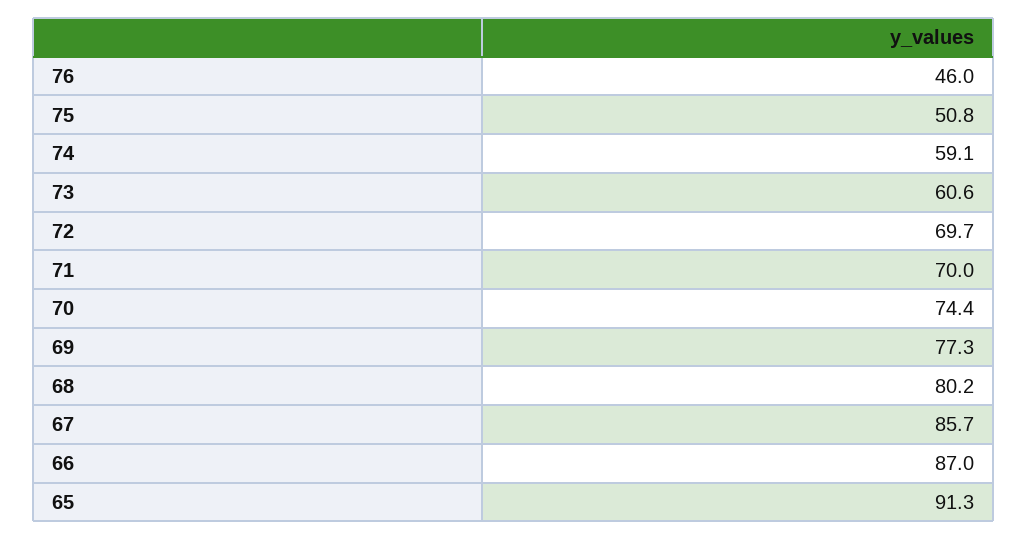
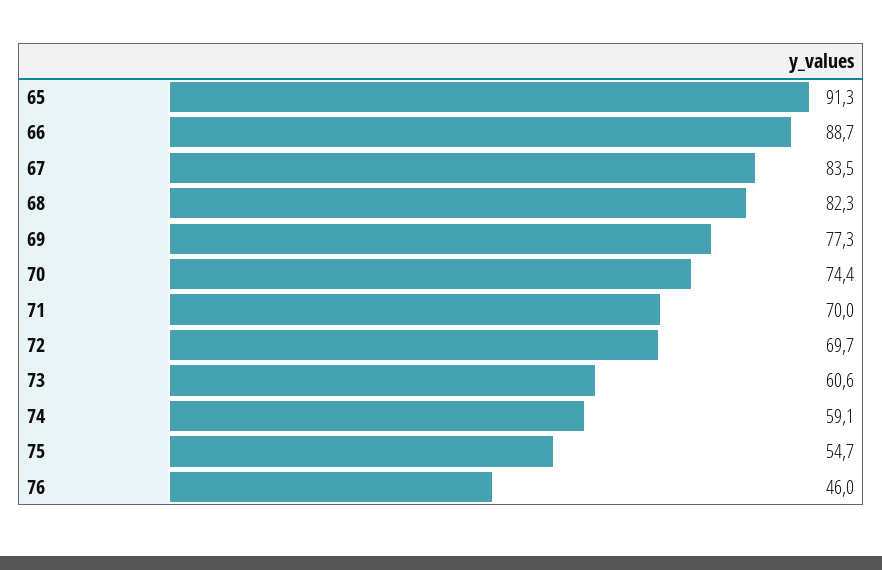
  {
    "76": 46,
-   "75": 50.8,
+   "75": 54.7,
    "74": 59.1,
    "73": 60.6,
    "72": 69.7,
    "71": 70,
    "70": 74.4,
    "69": 77.3,
-   "68": 80.2,
+   "68": 82.3,
-   "67": 85.7,
+   "67": 83.5,
-   "66": 87,
+   "66": 88.7,
    "65": 91.3
  }

